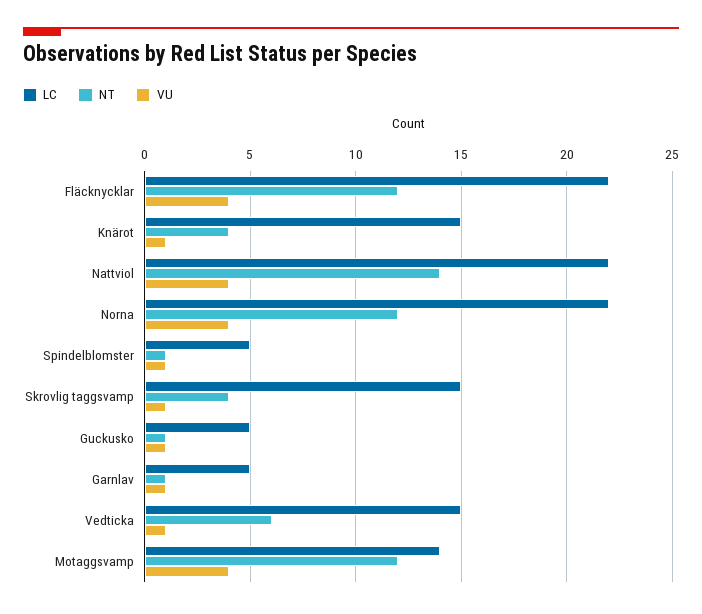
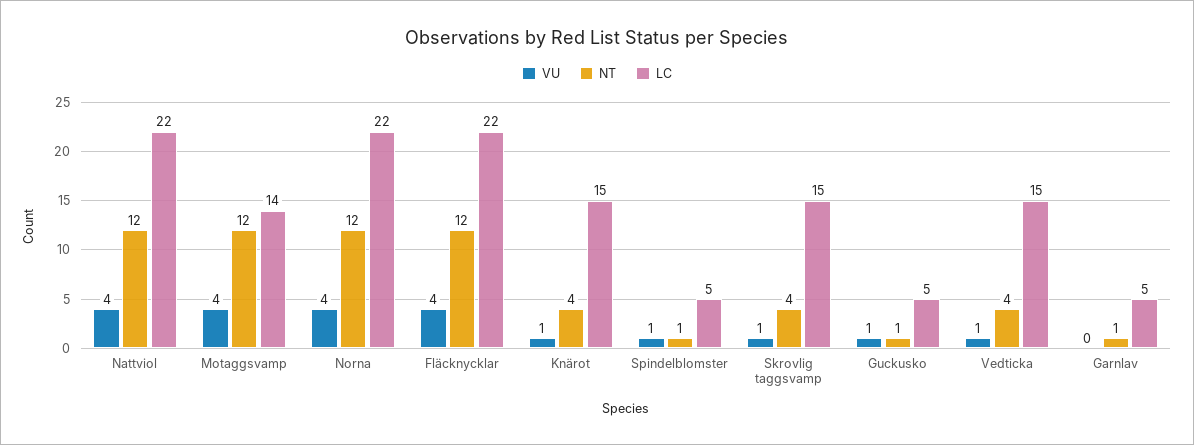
  {
    "LC": {
      "Fläcknycklar": 22,
      "Knärot": 15,
      "Nattviol": 22,
      "Norna": 22,
      "Spindelblomster": 5,
      "Skrovlig taggsvamp": 15,
      "Guckusko": 5,
      "Garnlav": 5,
      "Vedticka": 15,
      "Motaggsvamp": 14
    },
    "NT": {
      "Fläcknycklar": 12,
      "Knärot": 4,
-     "Nattviol": 14,
+     "Nattviol": 12,
      "Norna": 12,
      "Spindelblomster": 1,
      "Skrovlig taggsvamp": 4,
      "Guckusko": 1,
      "Garnlav": 1,
-     "Vedticka": 6,
+     "Vedticka": 4,
      "Motaggsvamp": 12
    },
    "VU": {
      "Fläcknycklar": 4,
      "Knärot": 1,
      "Nattviol": 4,
      "Norna": 4,
      "Spindelblomster": 1,
      "Skrovlig taggsvamp": 1,
      "Guckusko": 1,
-     "Garnlav": 1,
+     "Garnlav": 0,
      "Vedticka": 1,
      "Motaggsvamp": 4
    }
  }

